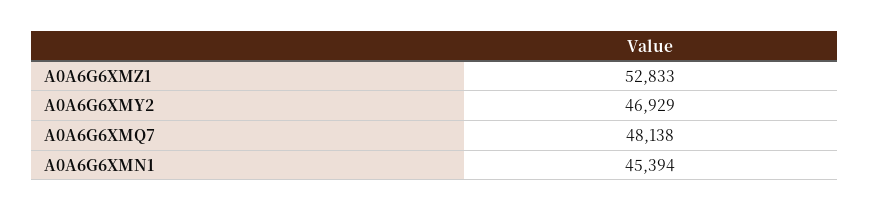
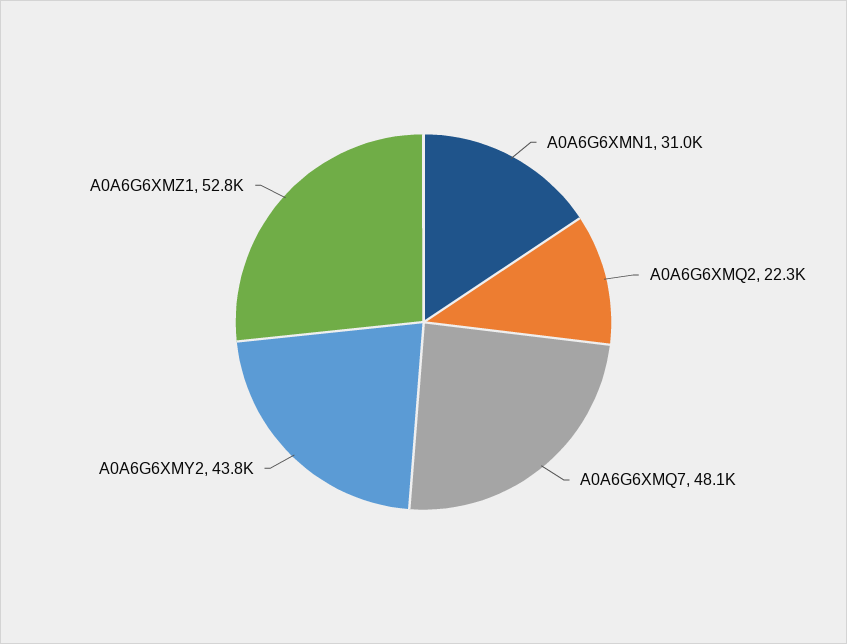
  {
    "A0A6G6XMZ1": 52833,
-   "A0A6G6XMY2": 46929,
+   "A0A6G6XMY2": 43800,
    "A0A6G6XMQ7": 48138,
-   "A0A6G6XMN1": 45394
+   "A0A6G6XMN1": 31000,
+   "A0A6G6XMQ2": 22300
  }

